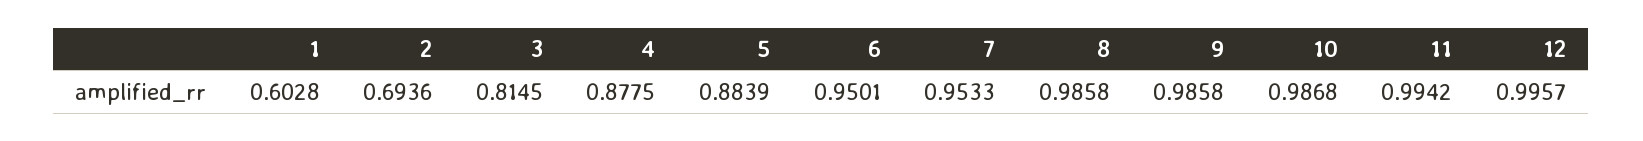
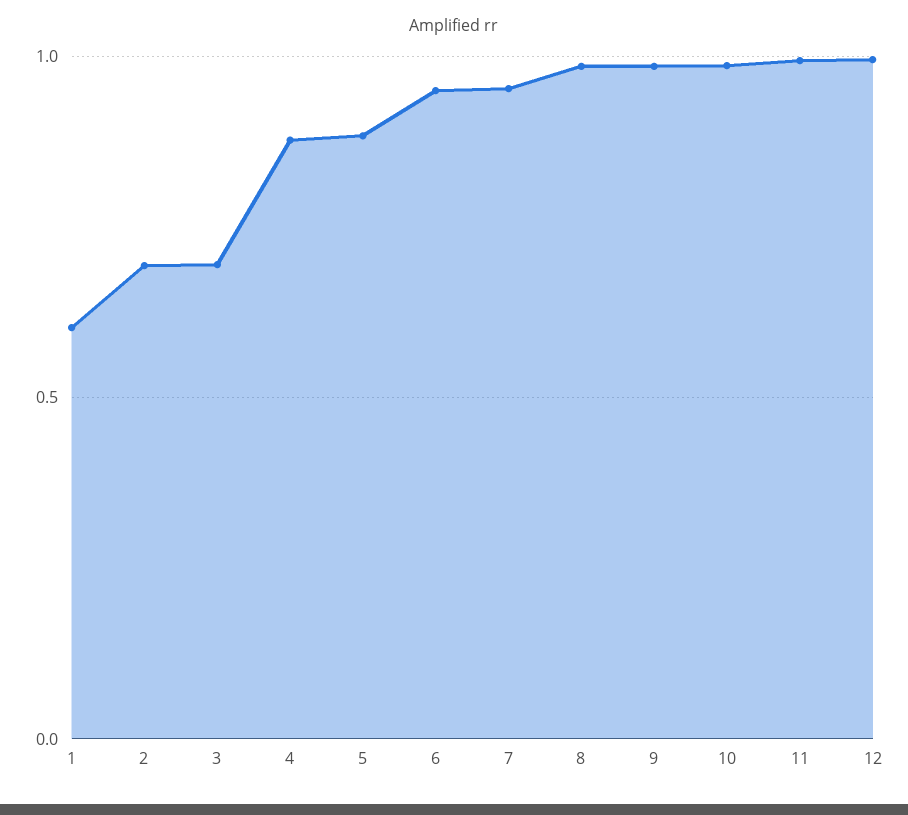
  {
    "1": 0.6028,
    "2": 0.6936,
-   "3": 0.8145,
+   "3": 0.7,
    "4": 0.8775,
    "5": 0.8839,
    "6": 0.9501,
    "7": 0.9533,
    "8": 0.9858,
    "9": 0.9858,
    "10": 0.9868,
    "11": 0.9942,
    "12": 0.9957
  }

